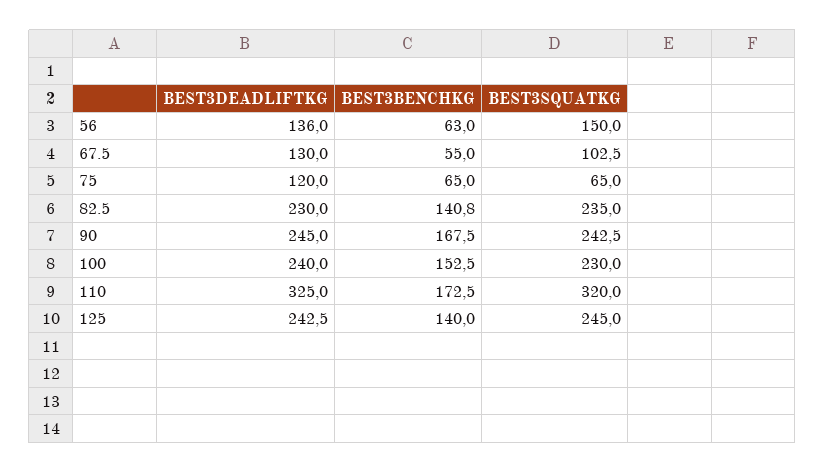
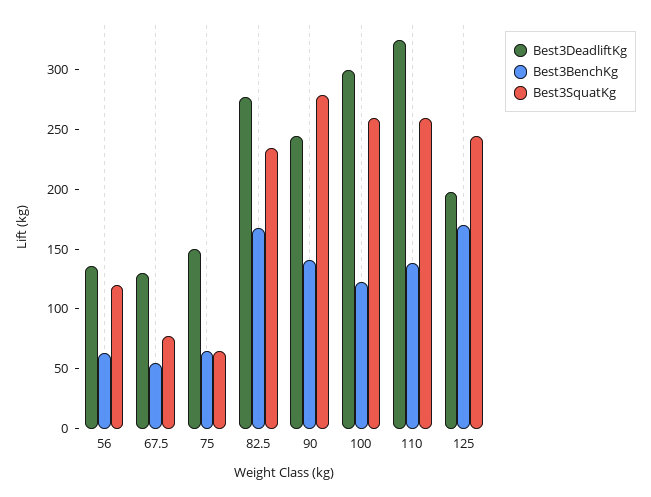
  {
    "BEST3DEADLIFTKG": {
      "56": 136,
      "67.5": 130,
-     "75": 120,
+     "75": 150,
-     "82.5": 230,
+     "82.5": 280,
      "90": 245,
-     "100": 240,
+     "100": 300,
      "110": 325,
-     "125": 242.5
+     "125": 200
    },
    "BEST3BENCHKG": {
      "56": 63,
      "67.5": 55,
      "75": 65,
-     "82.5": 140.8,
+     "82.5": 170,
-     "90": 167.5,
+     "90": 140,
-     "100": 152.5,
+     "100": 120,
-     "110": 172.5,
+     "110": 140,
-     "125": 140
+     "125": 170
    },
    "BEST3SQUATKG": {
-     "56": 150,
+     "56": 120,
-     "67.5": 102.5,
+     "67.5": 80,
      "75": 65,
      "82.5": 235,
-     "90": 242.5,
+     "90": 280,
-     "100": 230,
+     "100": 260,
-     "110": 320,
+     "110": 260,
      "125": 245
    }
  }

